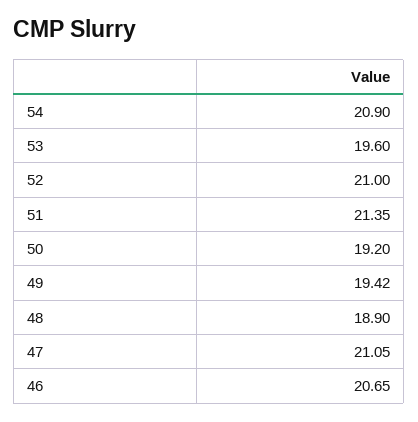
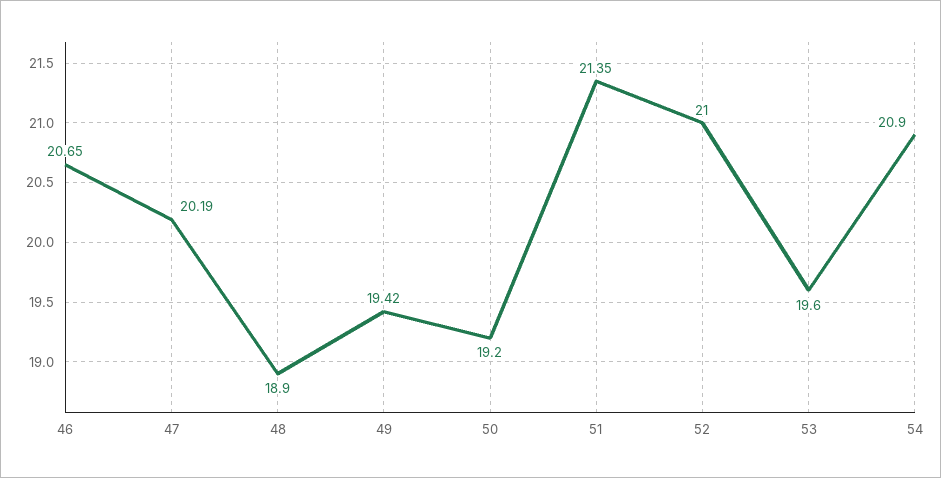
  {
    "54": 20.9,
    "53": 19.6,
    "52": 21,
    "51": 21.35,
    "50": 19.2,
    "49": 19.42,
    "48": 18.9,
-   "47": 21.05,
+   "47": 20.19,
    "46": 20.65
  }

